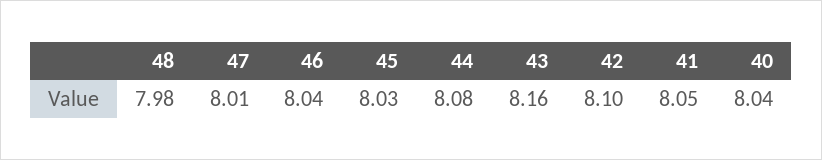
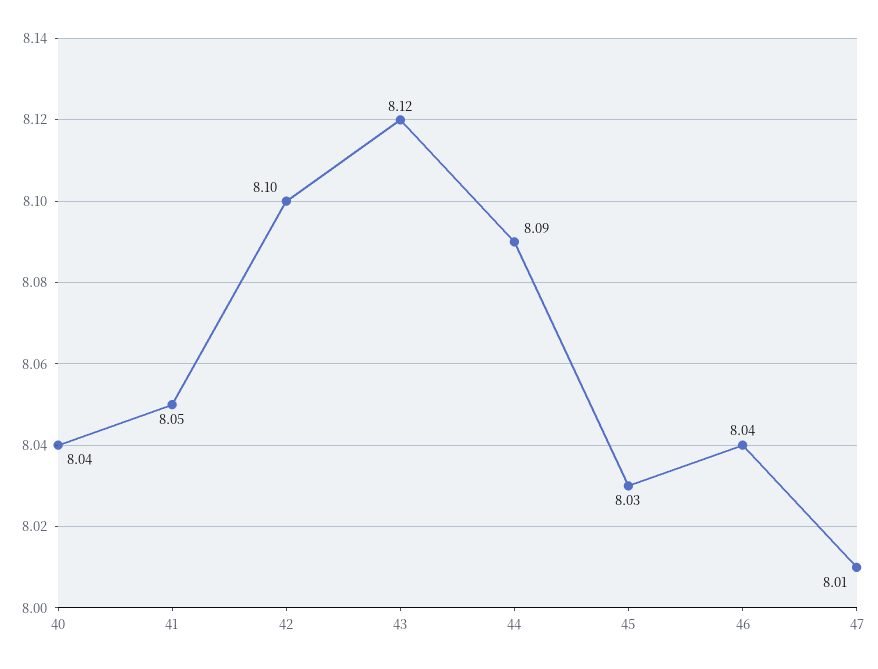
  {
-   "48": 7.98,
    "47": 8.01,
    "46": 8.04,
    "45": 8.03,
-   "44": 8.08,
+   "44": 8.09,
-   "43": 8.16,
+   "43": 8.12,
    "42": 8.1,
    "41": 8.05,
    "40": 8.04
  }

